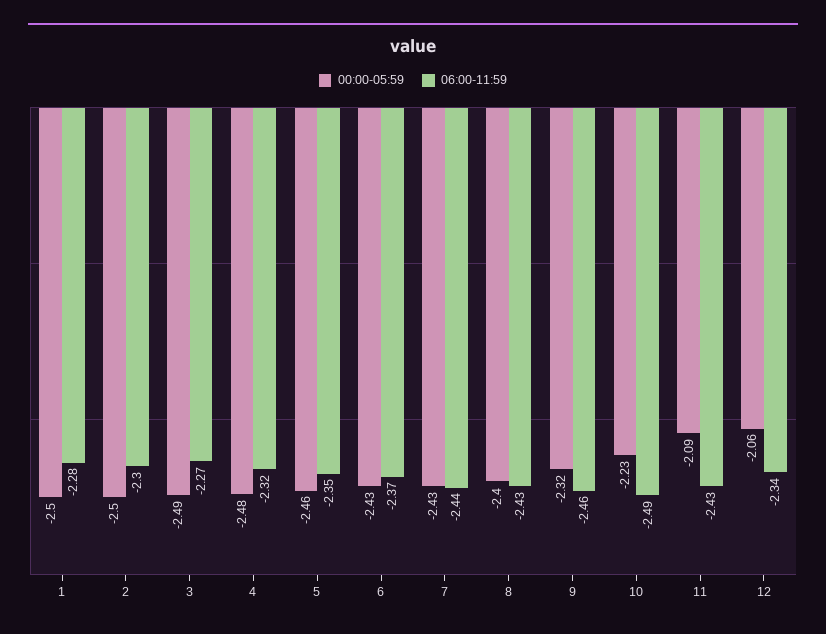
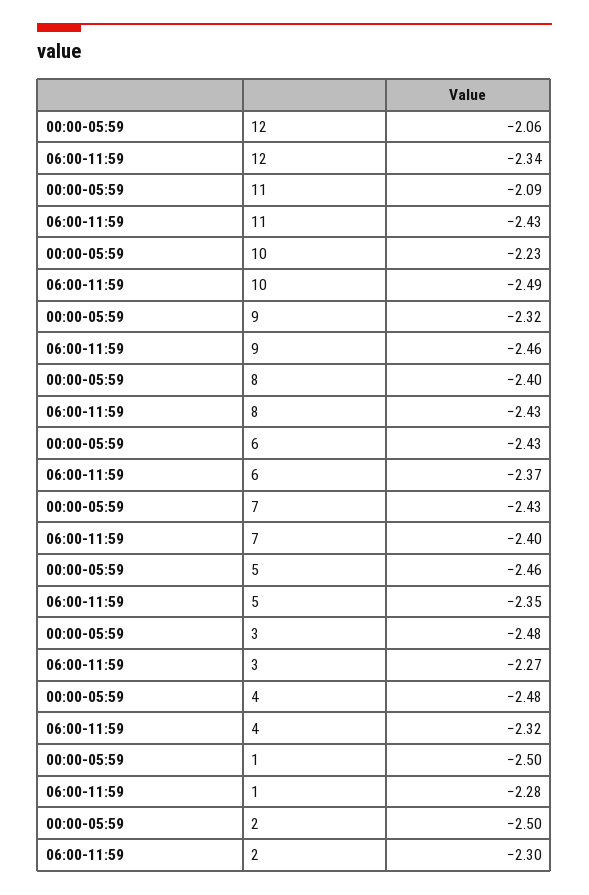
  {
    "00:00-05:59": {
      "1": -2.5,
      "2": -2.5,
-     "3": -2.49,
+     "3": -2.48,
      "4": -2.48,
      "5": -2.46,
      "6": -2.43,
      "7": -2.43,
      "8": -2.4,
      "9": -2.32,
      "10": -2.23,
      "11": -2.09,
      "12": -2.06
    },
    "06:00-11:59": {
      "1": -2.28,
      "2": -2.3,
      "3": -2.27,
      "4": -2.32,
      "5": -2.35,
      "6": -2.37,
-     "7": -2.44,
+     "7": -2.4,
      "8": -2.43,
      "9": -2.46,
      "10": -2.49,
      "11": -2.43,
      "12": -2.34
    }
  }

